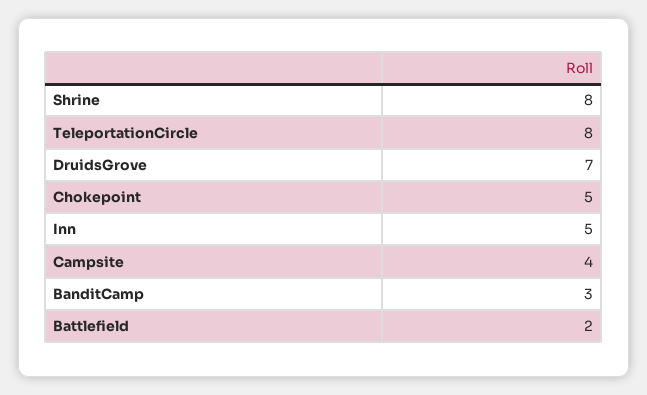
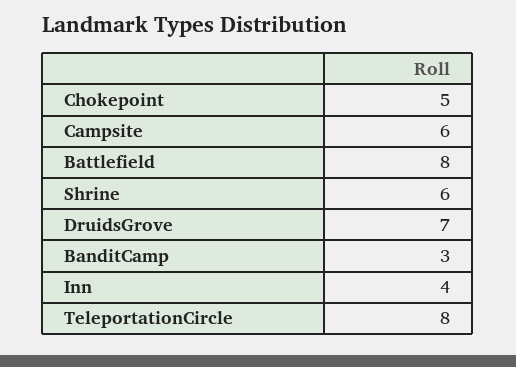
  {
-   "Shrine": 8,
+   "Shrine": 6,
    "TeleportationCircle": 8,
    "DruidsGrove": 7,
    "Chokepoint": 5,
-   "Inn": 5,
+   "Inn": 4,
-   "Campsite": 4,
+   "Campsite": 6,
    "BanditCamp": 3,
-   "Battlefield": 2
+   "Battlefield": 8
  }

